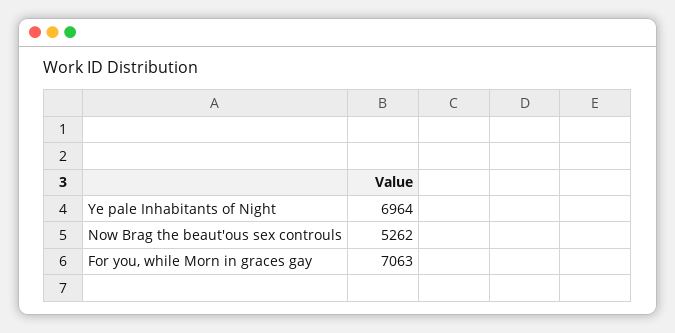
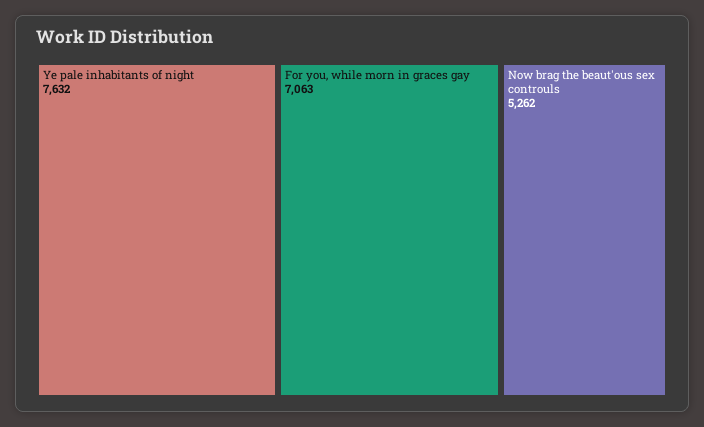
  {
-   "Ye pale Inhabitants of Night": 6964,
+   "Ye pale Inhabitants of Night": 7632,
    "Now Brag the beaut'ous sex controuls": 5262,
    "For you, while Morn in graces gay": 7063
  }

